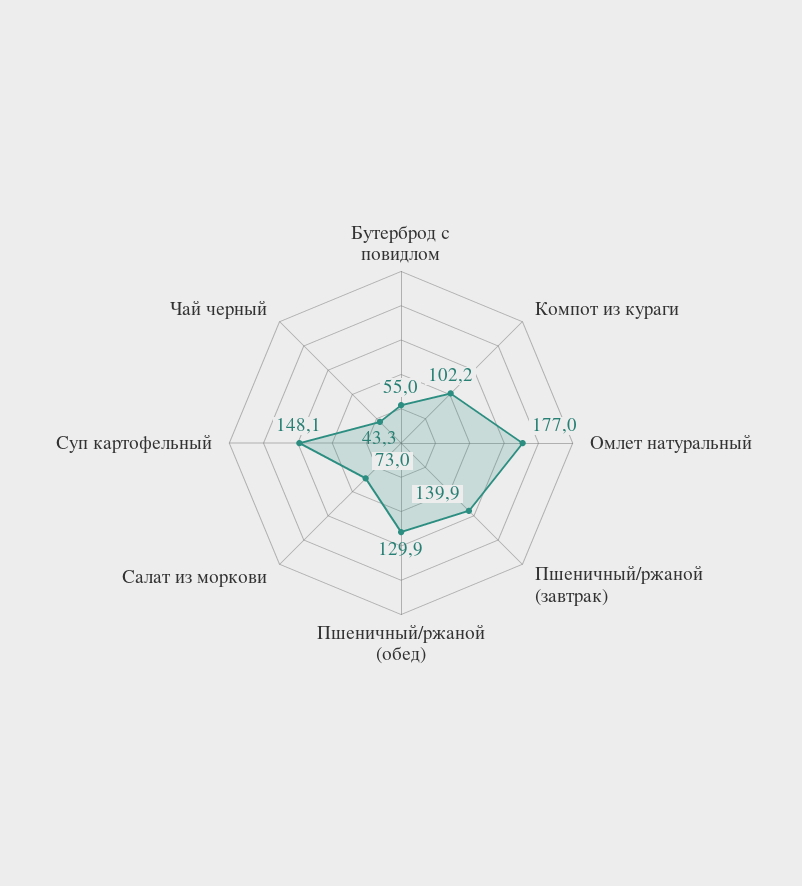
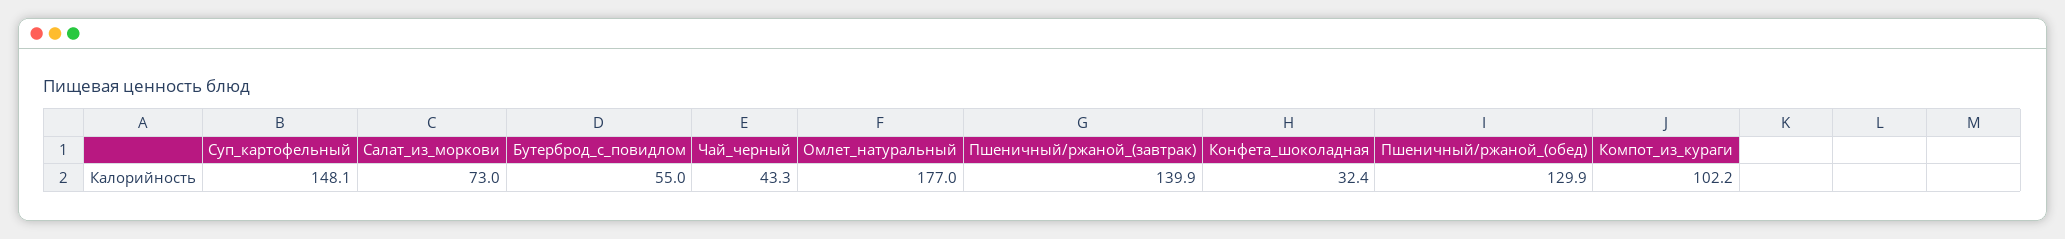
  {
    "Бутерброд с повидлом": 55,
    "Компот из кураги": 102.2,
    "Омлет натуральный": 177,
    "Пшеничный/ржаной (завтрак)": 139.9,
    "Пшеничный/ржаной (обед)": 129.9,
    "Салат из моркови": 73,
    "Суп картофельный": 148.1,
-   "Чай черный": 43.3
+   "Чай черный": 43.3,
+   "Конфета_шоколадная": 32.4
  }

